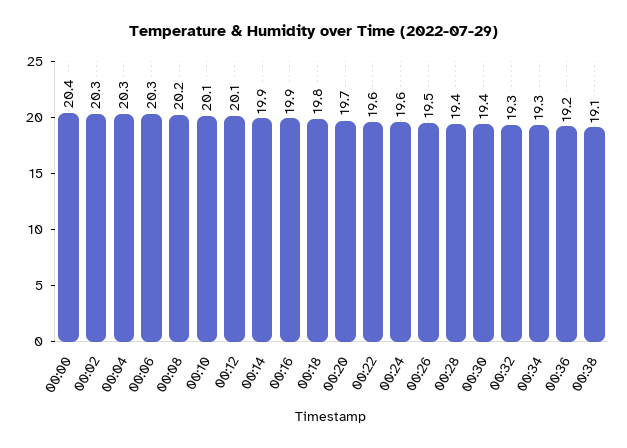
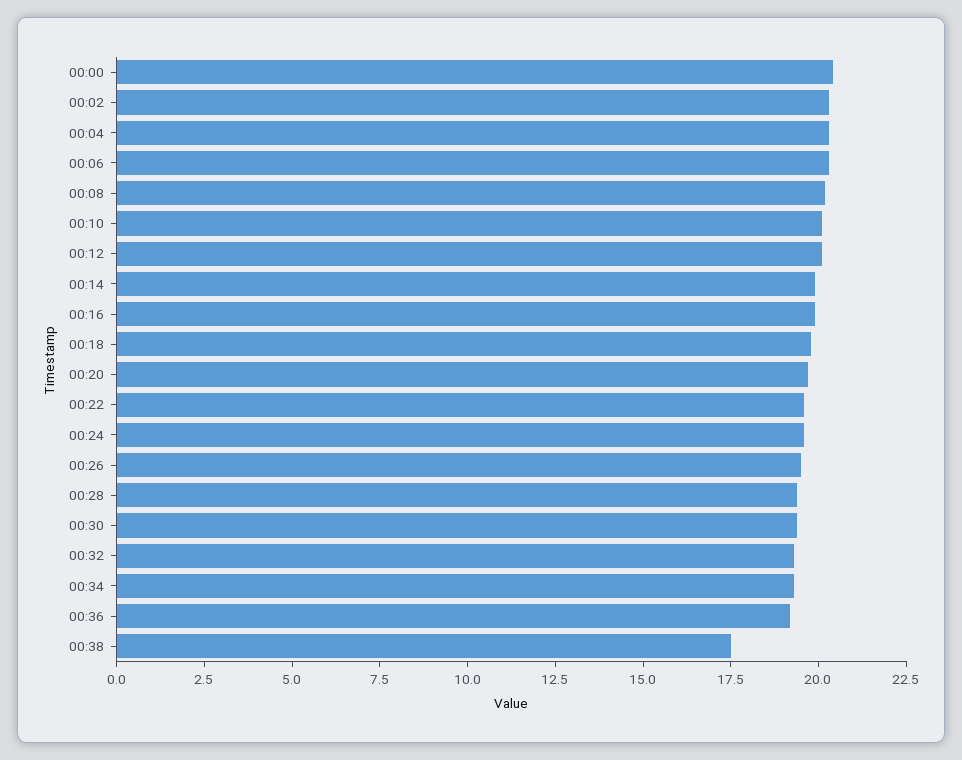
  {
    "00:00": 20.4,
    "00:02": 20.3,
    "00:04": 20.3,
    "00:06": 20.3,
    "00:08": 20.2,
    "00:10": 20.1,
    "00:12": 20.1,
    "00:14": 19.9,
    "00:16": 19.9,
    "00:18": 19.8,
    "00:20": 19.7,
    "00:22": 19.6,
    "00:24": 19.6,
    "00:26": 19.5,
    "00:28": 19.4,
    "00:30": 19.4,
    "00:32": 19.3,
    "00:34": 19.3,
    "00:36": 19.2,
-   "00:38": 19.1
+   "00:38": 17.5
  }

